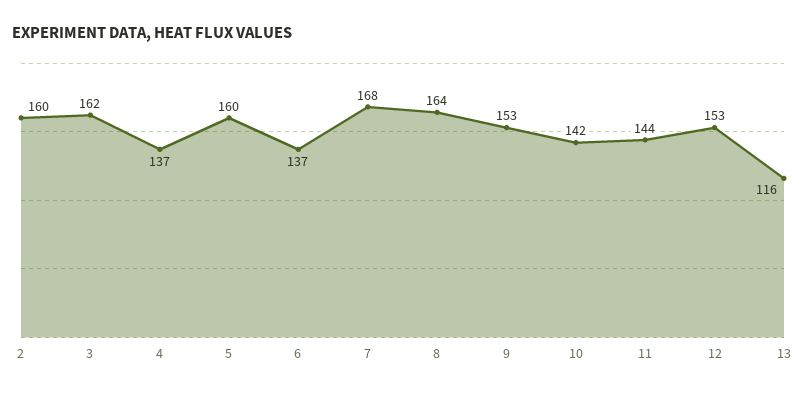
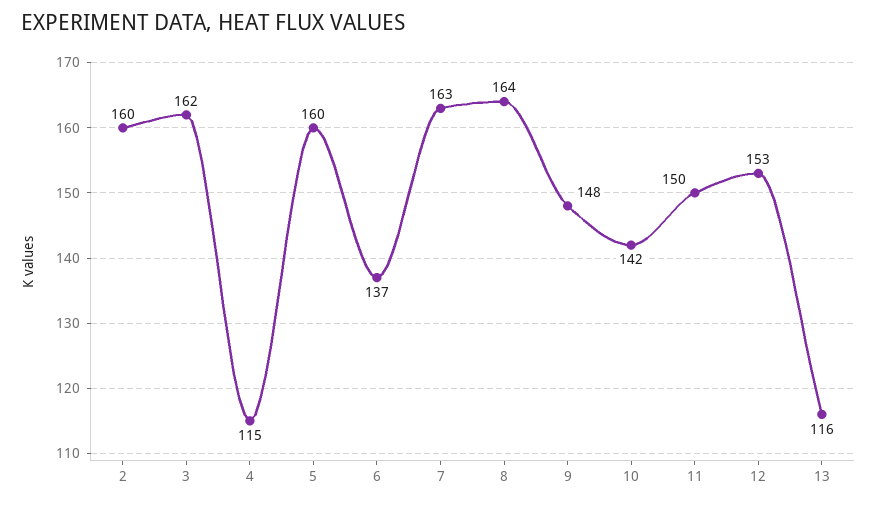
  {
    "2": 160,
    "3": 162,
-   "4": 137,
+   "4": 115,
    "5": 160,
    "6": 137,
-   "7": 168,
+   "7": 163,
    "8": 164,
-   "9": 153,
+   "9": 148,
    "10": 142,
-   "11": 144,
+   "11": 150,
    "12": 153,
    "13": 116
  }

